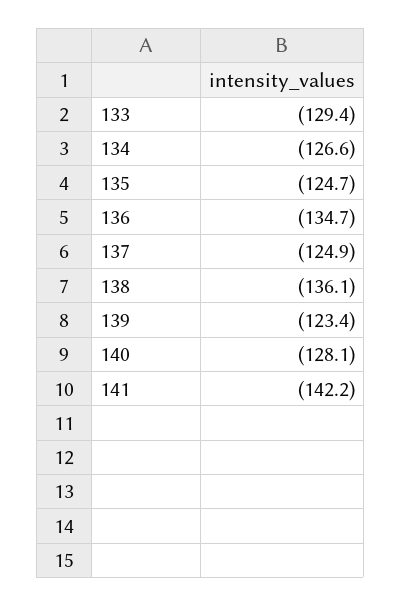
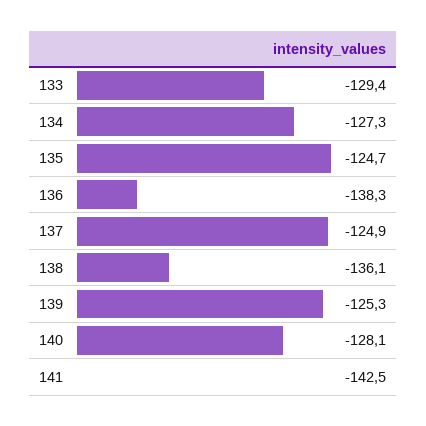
  {
    "133": -129.4,
-   "134": -126.6,
+   "134": -127.3,
    "135": -124.7,
-   "136": -134.7,
+   "136": -138.3,
    "137": -124.9,
    "138": -136.1,
-   "139": -123.4,
+   "139": -125.3,
    "140": -128.1,
-   "141": -142.2
+   "141": -142.5
  }

